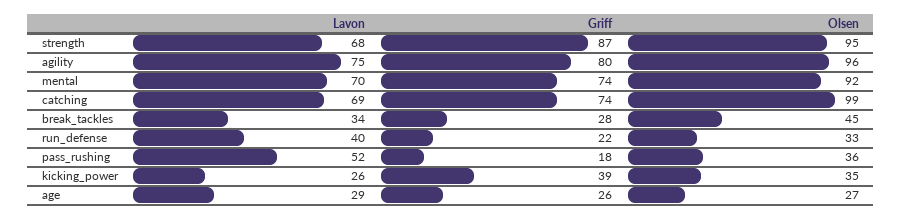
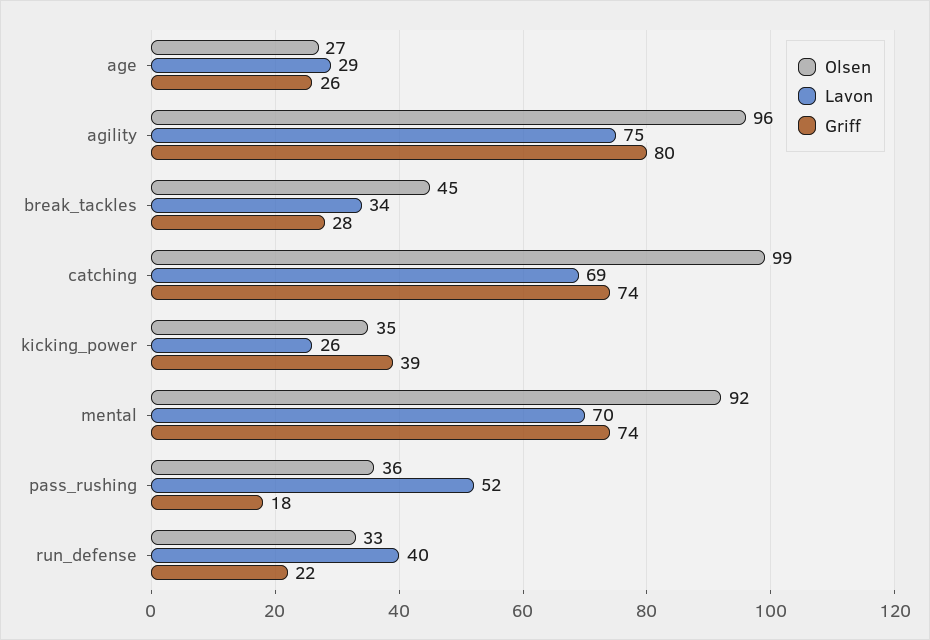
  {
    "Lavon": {
-     "strength": 68,
      "agility": 75,
      "mental": 70,
      "catching": 69,
      "break_tackles": 34,
      "run_defense": 40,
      "pass_rushing": 52,
      "kicking_power": 26,
      "age": 29
    },
    "Griff": {
-     "strength": 87,
      "agility": 80,
      "mental": 74,
      "catching": 74,
      "break_tackles": 28,
      "run_defense": 22,
      "pass_rushing": 18,
      "kicking_power": 39,
      "age": 26
    },
    "Olsen": {
-     "strength": 95,
      "agility": 96,
      "mental": 92,
      "catching": 99,
      "break_tackles": 45,
      "run_defense": 33,
      "pass_rushing": 36,
      "kicking_power": 35,
      "age": 27
    }
  }

